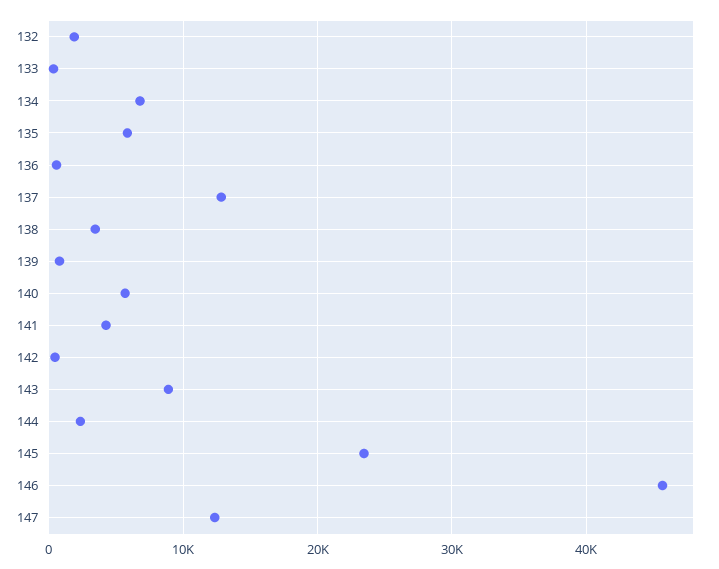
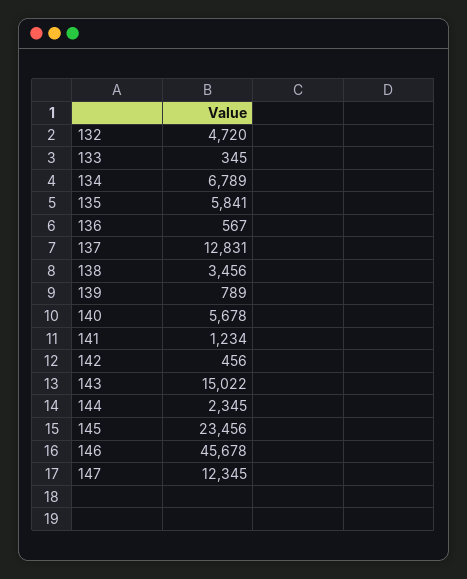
  {
-   "132": 2000,
+   "132": 4720,
    "133": 345,
    "134": 6789,
    "135": 5841,
    "136": 567,
    "137": 12831,
    "138": 3456,
    "139": 789,
    "140": 5678,
-   "141": 4000,
+   "141": 1234,
    "142": 456,
-   "143": 9000,
+   "143": 15022,
    "144": 2345,
    "145": 23456,
    "146": 45678,
    "147": 12345
  }

